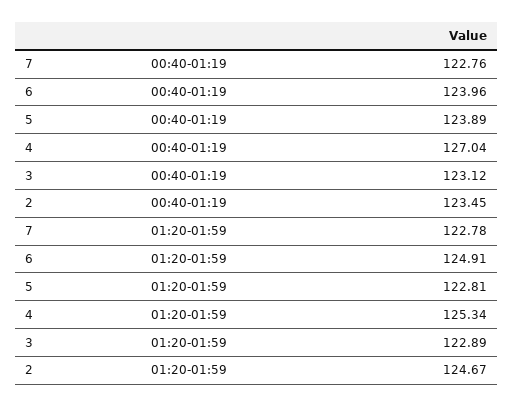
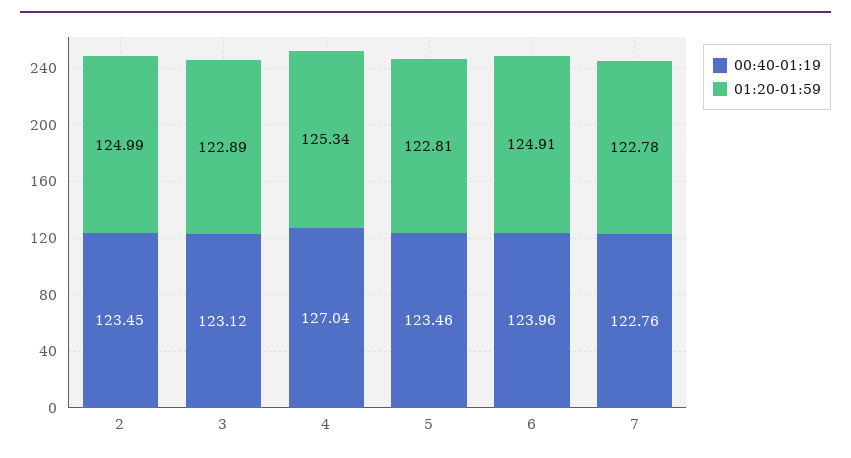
  {
    "00:40-01:19": {
      "7": 122.76,
      "6": 123.96,
-     "5": 123.89,
+     "5": 123.46,
      "4": 127.04,
      "3": 123.12,
      "2": 123.45
    },
    "01:20-01:59": {
      "7": 122.78,
      "6": 124.91,
      "5": 122.81,
      "4": 125.34,
      "3": 122.89,
-     "2": 124.67
+     "2": 124.99
    }
  }

